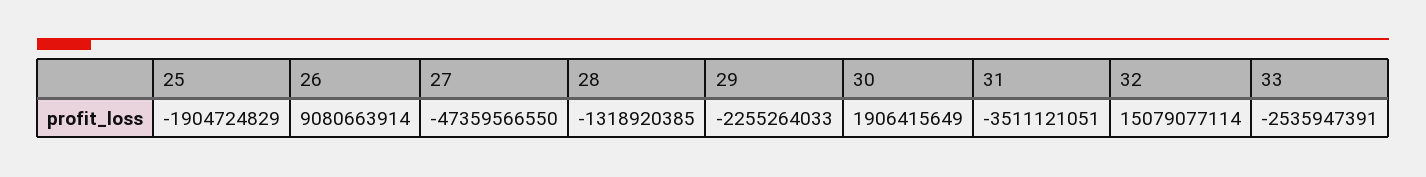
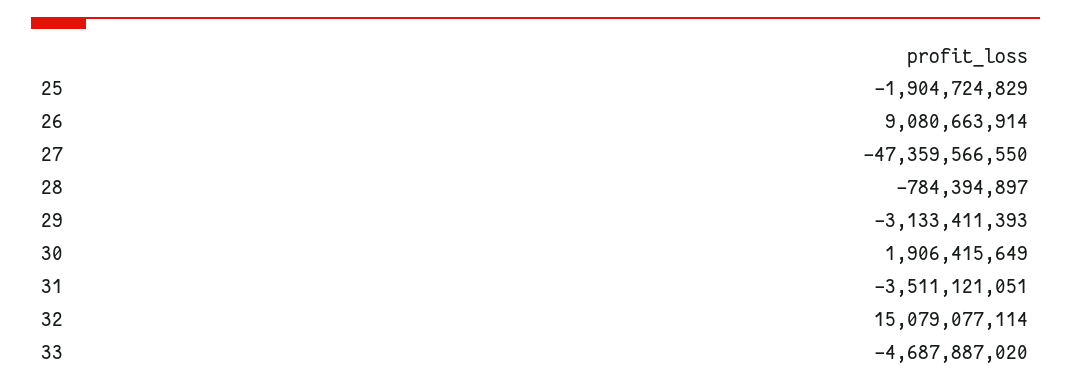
  {
    "25": -1904724829,
    "26": 9080663914,
    "27": -47359566550,
-   "28": -1318920385,
+   "28": -784394897,
-   "29": -2255264033,
+   "29": -3133411393,
    "30": 1906415649,
    "31": -3511121051,
    "32": 15079077114,
-   "33": -2535947391
+   "33": -4687887020
  }

